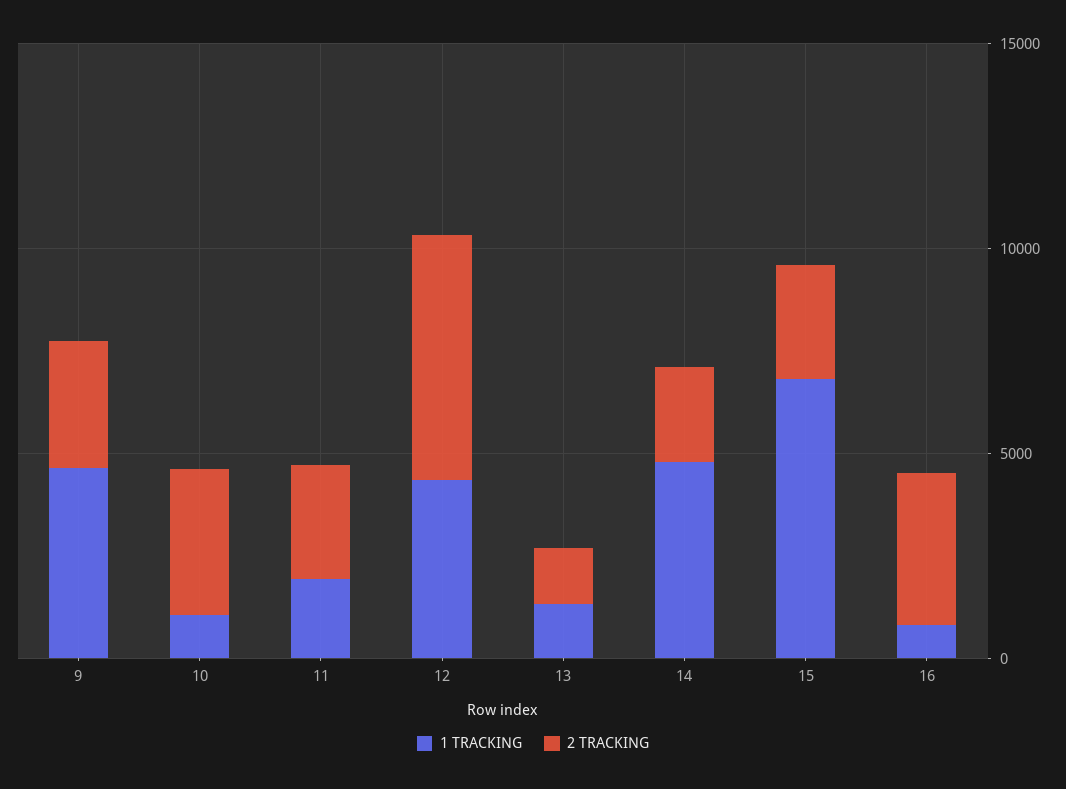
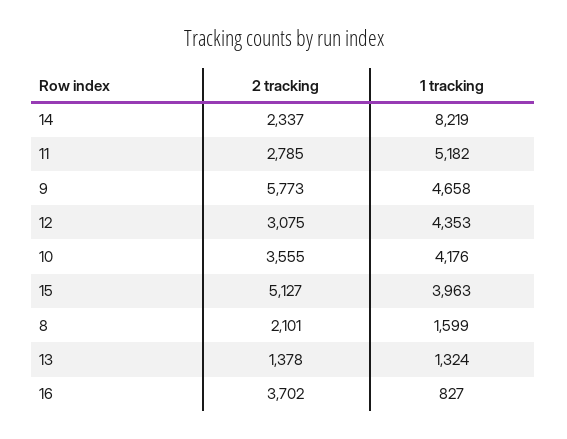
  {
    "1 TRACKING": {
      "9": 4658,
-     "10": 1000,
+     "10": 4176,
-     "11": 2000,
+     "11": 5182,
      "12": 4353,
      "13": 1324,
-     "14": 5000,
+     "14": 8219,
-     "15": 7000,
+     "15": 3963,
-     "16": 827
+     "16": 827,
+     "8": 1599
    },
    "2 TRACKING": {
-     "9": 3000,
+     "9": 5773,
      "10": 3555,
      "11": 2785,
-     "12": 6000,
+     "12": 3075,
      "13": 1378,
      "14": 2337,
-     "15": 3000,
+     "15": 5127,
-     "16": 3702
+     "16": 3702,
+     "8": 2101
    }
  }

